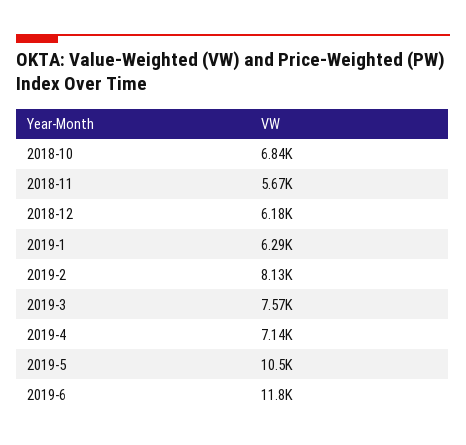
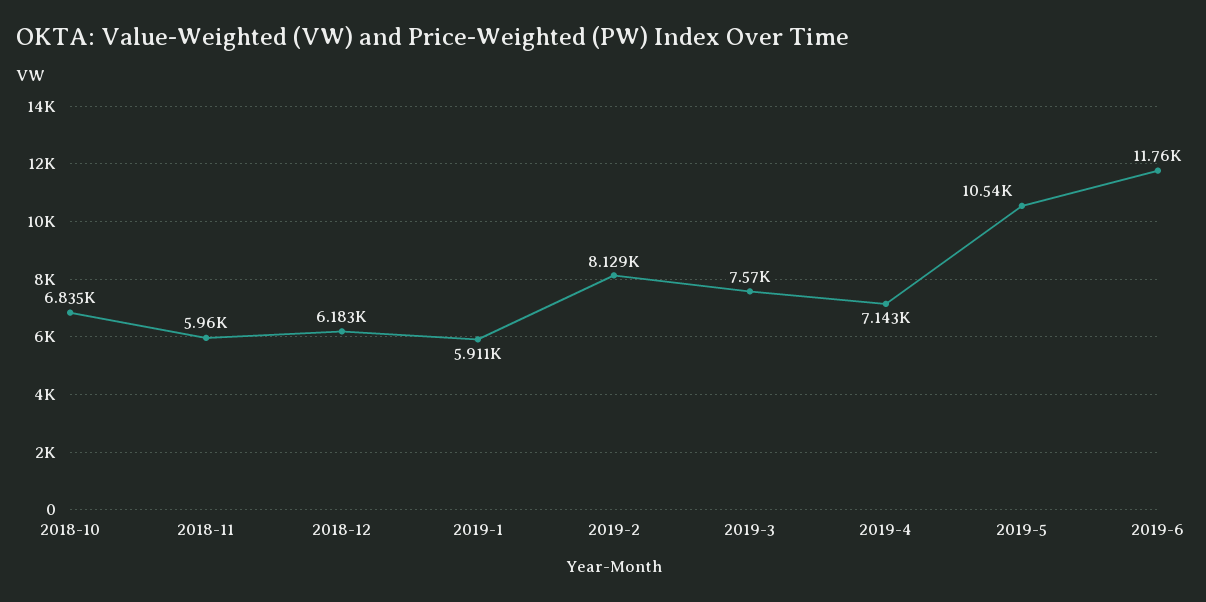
  {
    "2018-10": 6835,
-   "2018-11": 5670,
+   "2018-11": 5960,
    "2018-12": 6183,
-   "2019-1": 6290,
+   "2019-1": 5911,
    "2019-2": 8129,
    "2019-3": 7570,
    "2019-4": 7143,
    "2019-5": 10540,
    "2019-6": 11760
  }

